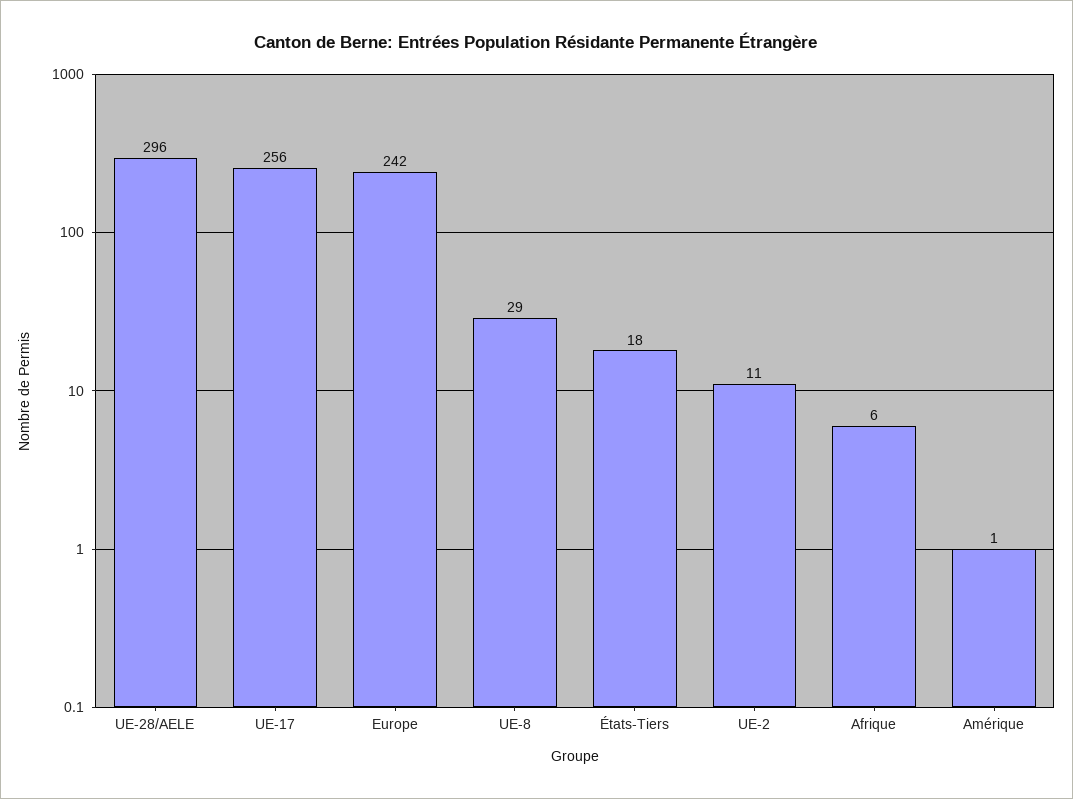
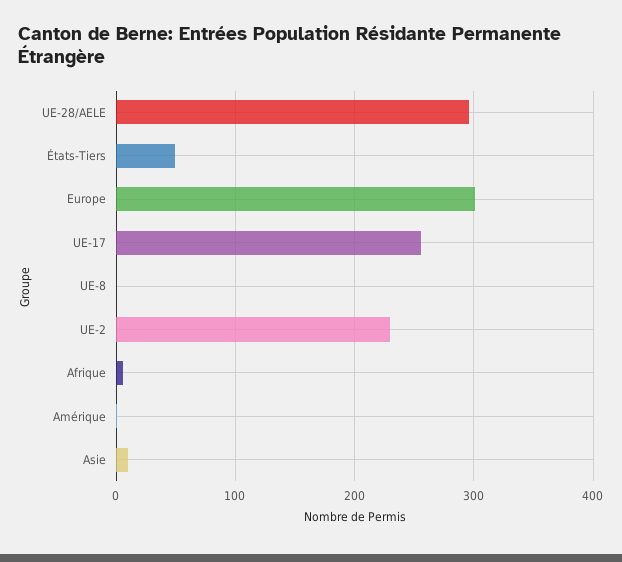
  {
    "UE-28/AELE": 296,
    "UE-17": 256,
-   "Europe": 242,
+   "Europe": 300,
-   "UE-8": 29,
+   "UE-8": 0,
-   "États-Tiers": 18,
+   "États-Tiers": 50,
-   "UE-2": 11,
+   "UE-2": 230,
    "Afrique": 6,
-   "Amérique": 1
+   "Amérique": 1,
+   "Asie": 10
  }

